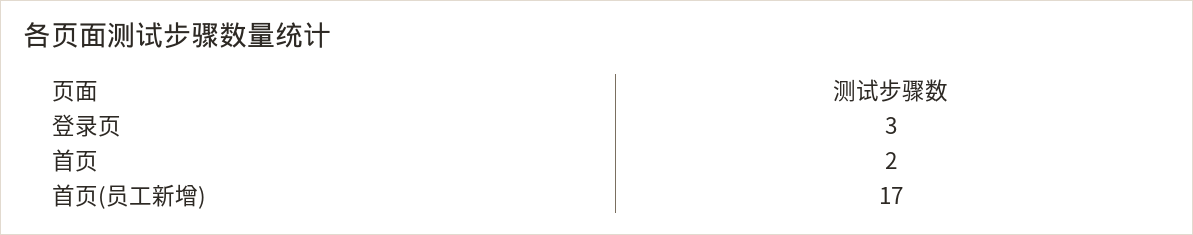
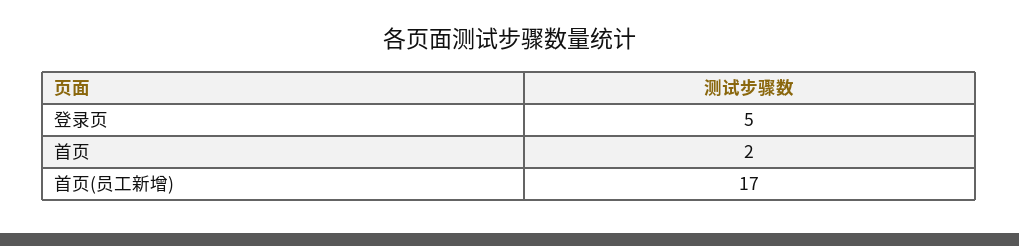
  {
-   "登录页": 3,
+   "登录页": 5,
    "首页": 2,
    "首页(员工新增)": 17
  }

